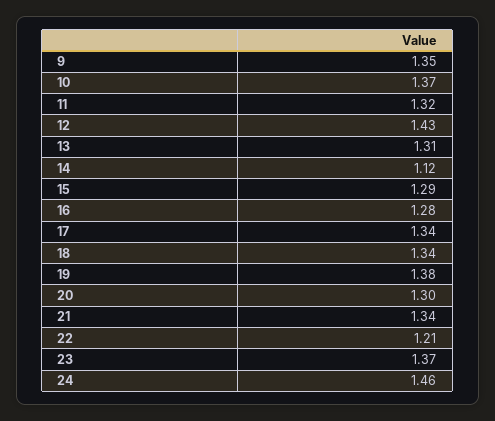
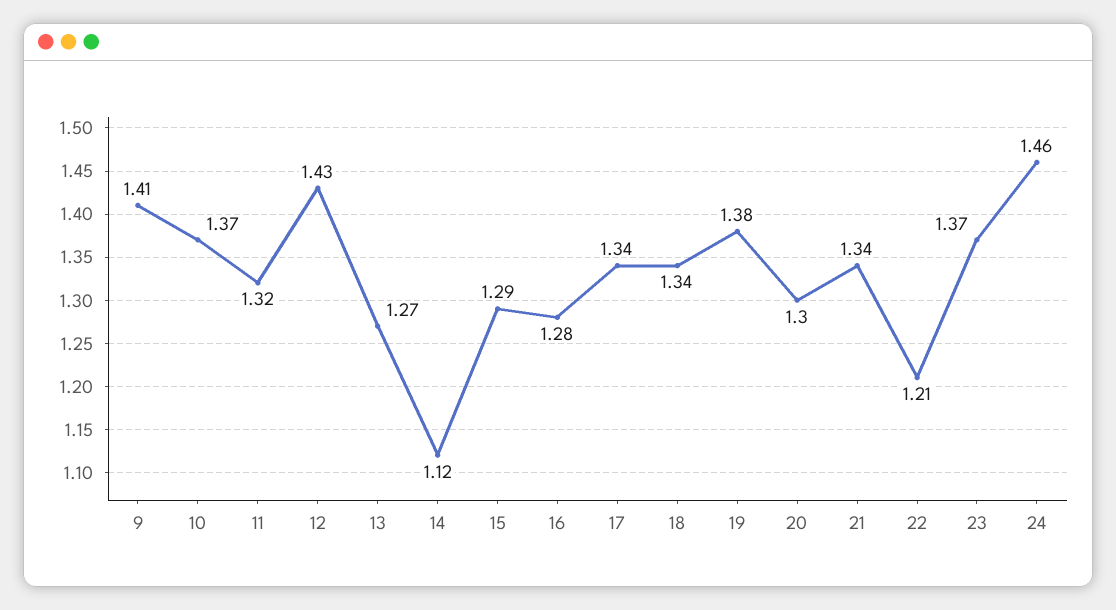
  {
-   "9": 1.35,
+   "9": 1.41,
    "10": 1.37,
    "11": 1.32,
    "12": 1.43,
-   "13": 1.31,
+   "13": 1.27,
    "14": 1.12,
    "15": 1.29,
    "16": 1.28,
    "17": 1.34,
    "18": 1.34,
    "19": 1.38,
    "20": 1.3,
    "21": 1.34,
    "22": 1.21,
    "23": 1.37,
    "24": 1.46
  }

